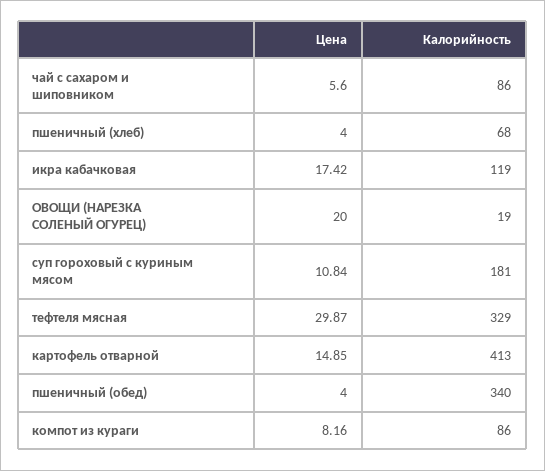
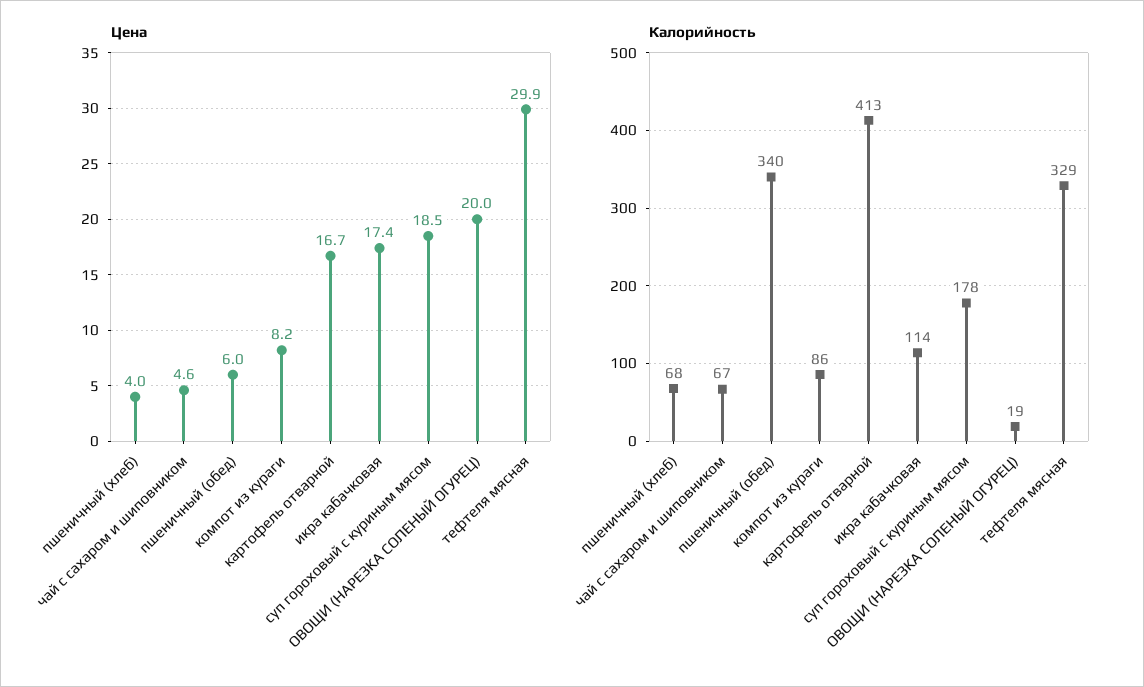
  {
    "Цена": {
-     "чай с сахаром и шиповником": 5.6,
+     "чай с сахаром и шиповником": 4.6,
      "пшеничный (хлеб)": 4,
      "икра кабачковая": 17.42,
      "ОВОЩИ (НАРЕЗКА СОЛЕНЫЙ ОГУРЕЦ)": 20,
-     "суп гороховый с куриным мясом": 10.84,
+     "суп гороховый с куриным мясом": 18.5,
      "тефтеля мясная": 29.87,
-     "картофель отварной": 14.85,
+     "картофель отварной": 16.7,
-     "пшеничный (обед)": 4,
+     "пшеничный (обед)": 6,
      "компот из кураги": 8.16
    },
    "Калорийность": {
-     "чай с сахаром и шиповником": 86,
+     "чай с сахаром и шиповником": 67,
      "пшеничный (хлеб)": 68,
-     "икра кабачковая": 119,
+     "икра кабачковая": 114,
      "ОВОЩИ (НАРЕЗКА СОЛЕНЫЙ ОГУРЕЦ)": 19,
-     "суп гороховый с куриным мясом": 181,
+     "суп гороховый с куриным мясом": 178,
      "тефтеля мясная": 329,
      "картофель отварной": 413,
      "пшеничный (обед)": 340,
      "компот из кураги": 86
    }
  }

